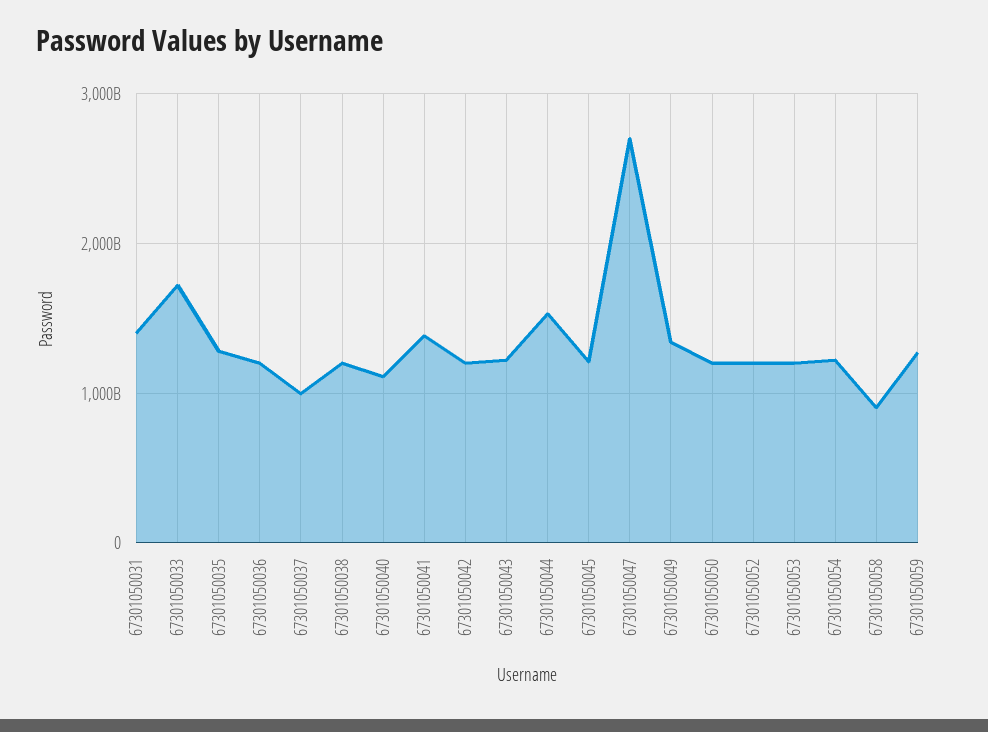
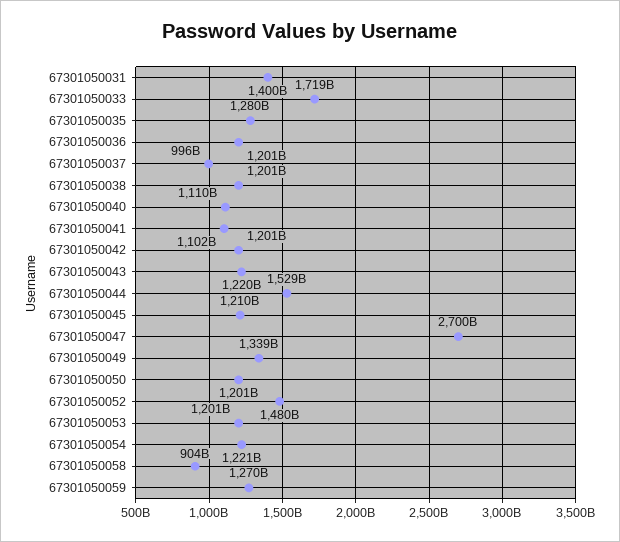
  {
    "67301050031": 1400000000000,
    "67301050033": 1719000000000,
    "67301050035": 1280000000000,
    "67301050036": 1201000000000,
    "67301050037": 996000000000,
    "67301050038": 1201000000000,
    "67301050040": 1110000000000,
-   "67301050041": 1400000000000,
+   "67301050041": 1102000000000,
    "67301050042": 1201000000000,
    "67301050043": 1220000000000,
    "67301050044": 1529000000000,
    "67301050045": 1210000000000,
    "67301050047": 2700000000000,
    "67301050049": 1339000000000,
    "67301050050": 1201000000000,
-   "67301050052": 1200000000000,
+   "67301050052": 1480000000000,
    "67301050053": 1201000000000,
    "67301050054": 1221000000000,
    "67301050058": 904000000000,
    "67301050059": 1270000000000
  }

